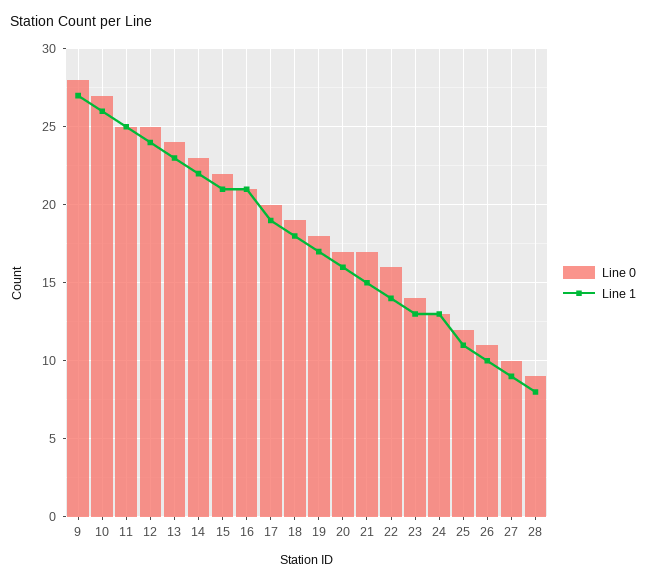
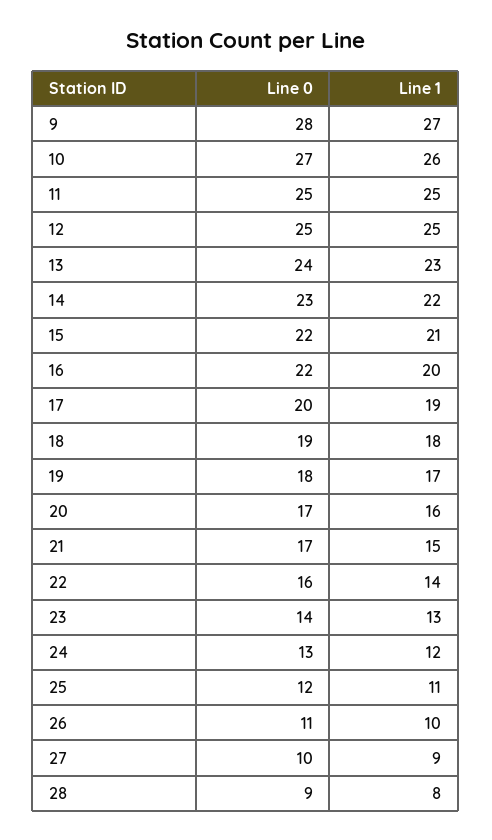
  {
    "Line 0": {
      "9": 28,
      "10": 27,
      "11": 25,
      "12": 25,
      "13": 24,
      "14": 23,
      "15": 22,
-     "16": 21,
+     "16": 22,
      "17": 20,
      "18": 19,
      "19": 18,
      "20": 17,
      "21": 17,
      "22": 16,
      "23": 14,
      "24": 13,
      "25": 12,
      "26": 11,
      "27": 10,
      "28": 9
    },
    "Line 1": {
      "9": 27,
      "10": 26,
      "11": 25,
-     "12": 24,
+     "12": 25,
      "13": 23,
      "14": 22,
      "15": 21,
-     "16": 21,
+     "16": 20,
      "17": 19,
      "18": 18,
      "19": 17,
      "20": 16,
      "21": 15,
      "22": 14,
      "23": 13,
-     "24": 13,
+     "24": 12,
      "25": 11,
      "26": 10,
      "27": 9,
      "28": 8
    }
  }

